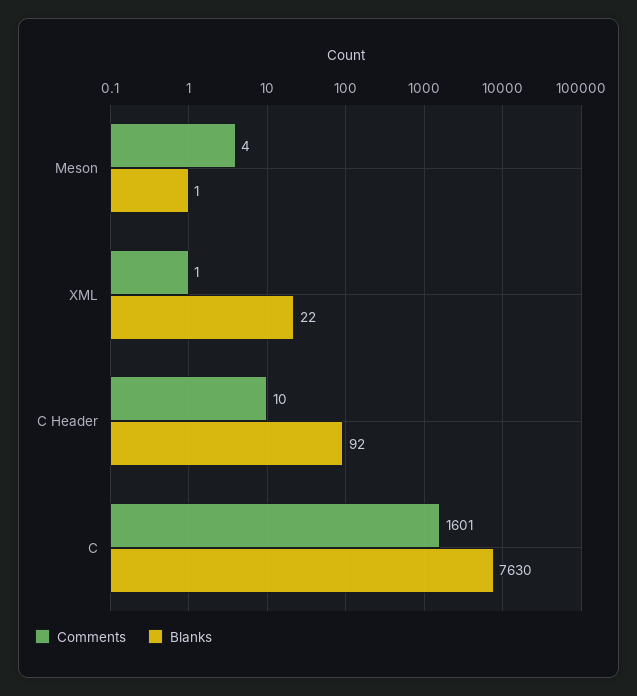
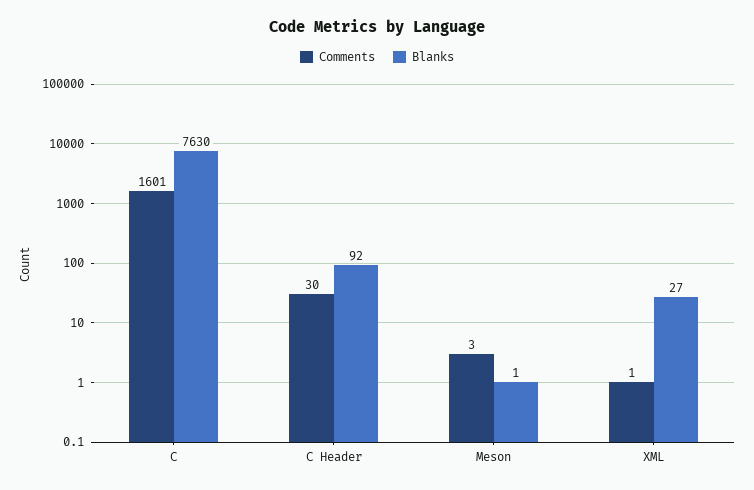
  {
    "Comments": {
-     "Meson": 4,
+     "Meson": 3,
      "XML": 1,
-     "C Header": 10,
+     "C Header": 30,
      "C": 1601
    },
    "Blanks": {
      "Meson": 1,
-     "XML": 22,
+     "XML": 27,
      "C Header": 92,
      "C": 7630
    }
  }

